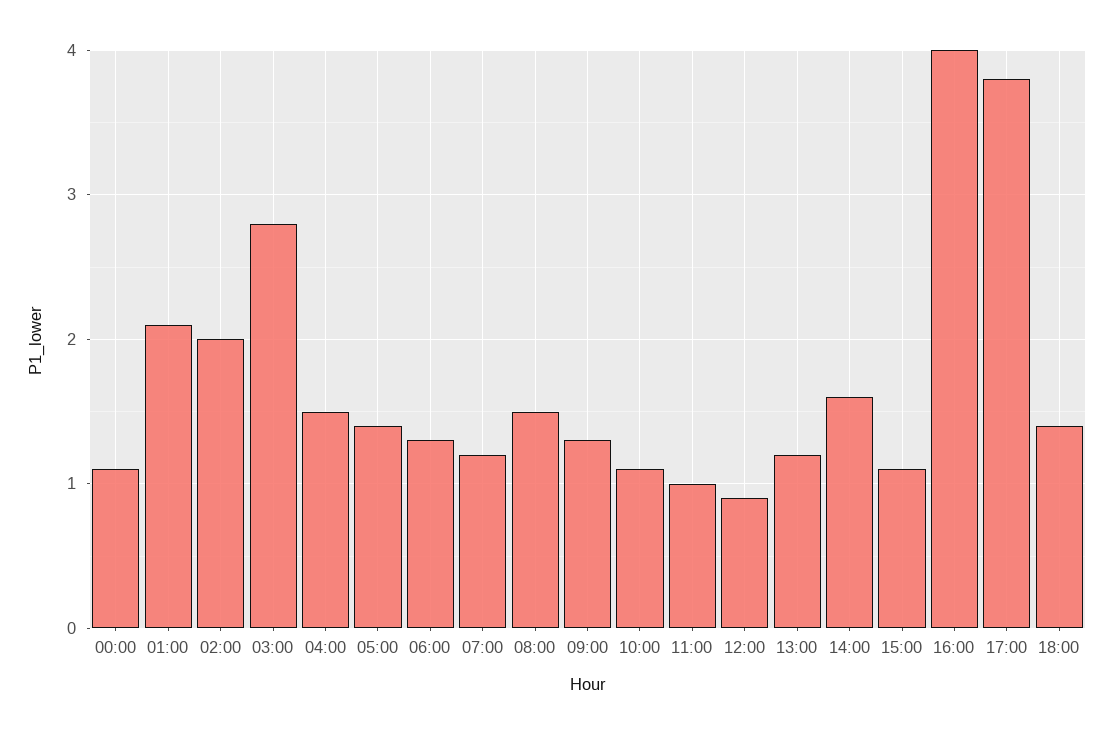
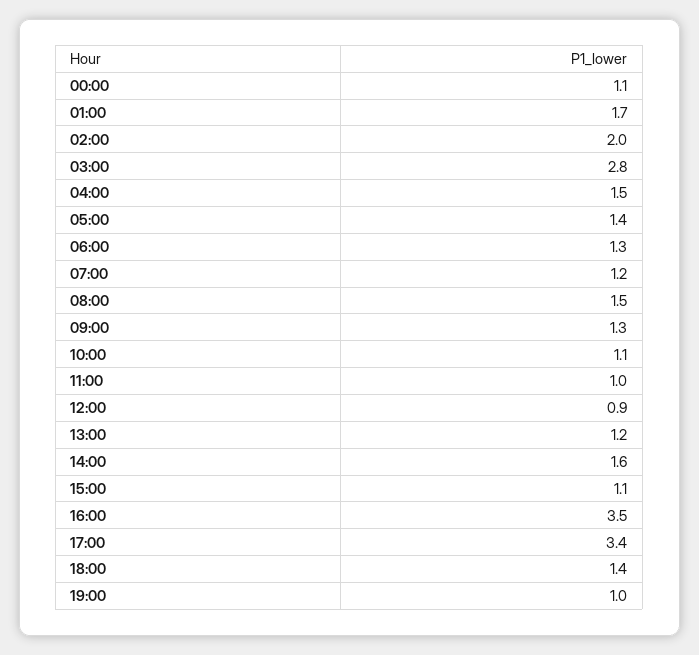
  {
    "00:00": 1.1,
-   "01:00": 2.1,
+   "01:00": 1.7,
    "02:00": 2,
    "03:00": 2.8,
    "04:00": 1.5,
    "05:00": 1.4,
    "06:00": 1.3,
    "07:00": 1.2,
    "08:00": 1.5,
    "09:00": 1.3,
    "10:00": 1.1,
    "11:00": 1,
    "12:00": 0.9,
    "13:00": 1.2,
    "14:00": 1.6,
    "15:00": 1.1,
-   "16:00": 4,
+   "16:00": 3.5,
-   "17:00": 3.8,
+   "17:00": 3.4,
-   "18:00": 1.4
+   "18:00": 1.4,
+   "19:00": 1
  }

